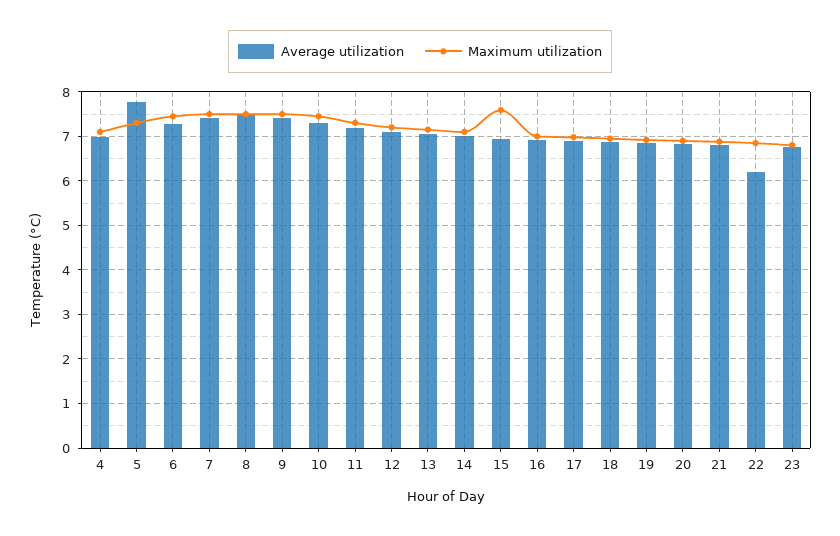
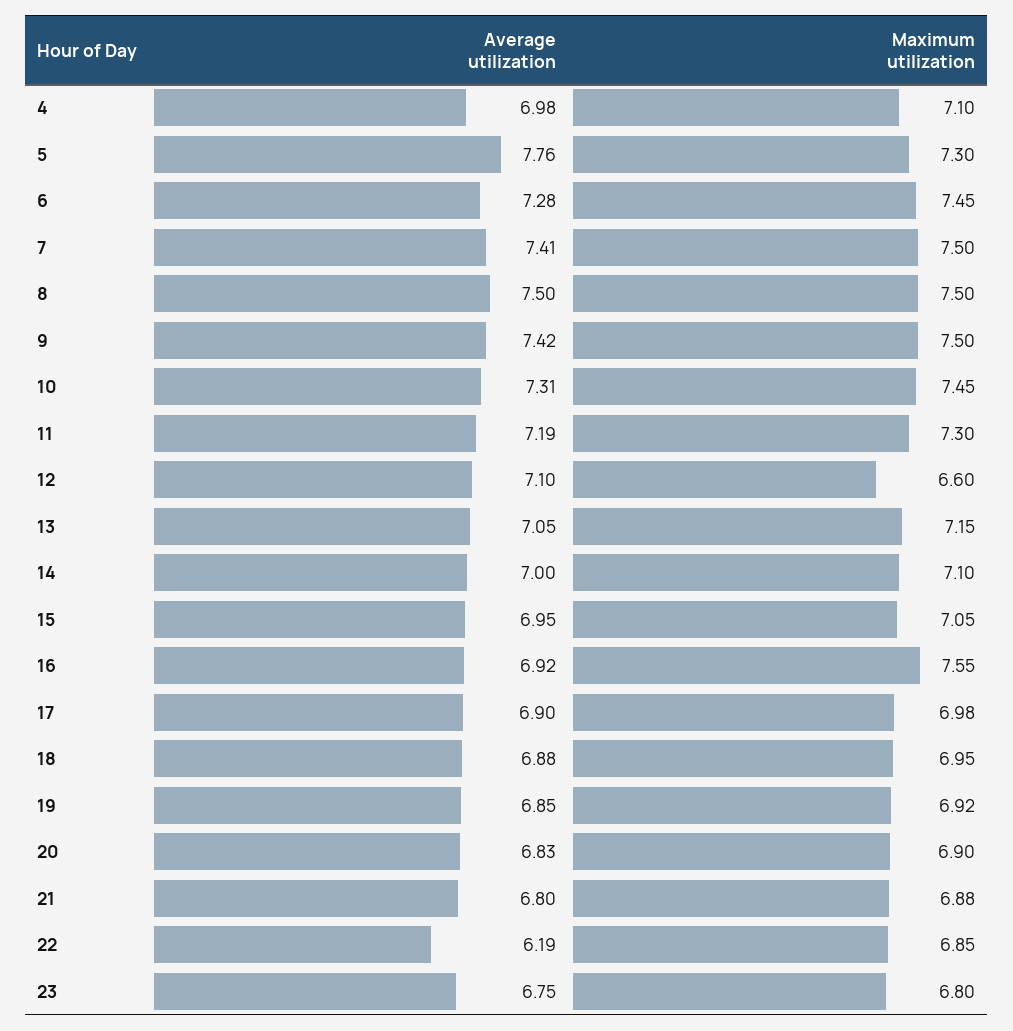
  {
    "Average utilization": {
      "4": 6.98,
      "5": 7.76,
      "6": 7.28,
      "7": 7.41,
      "8": 7.5,
      "9": 7.42,
      "10": 7.31,
      "11": 7.19,
      "12": 7.1,
      "13": 7.05,
      "14": 7,
      "15": 6.95,
      "16": 6.92,
      "17": 6.9,
      "18": 6.88,
      "19": 6.85,
      "20": 6.83,
      "21": 6.8,
      "22": 6.19,
      "23": 6.75
    },
    "Maximum utilization": {
      "4": 7.1,
      "5": 7.3,
      "6": 7.45,
      "7": 7.5,
      "8": 7.5,
      "9": 7.5,
      "10": 7.45,
      "11": 7.3,
-     "12": 7.2,
+     "12": 6.6,
      "13": 7.15,
      "14": 7.1,
-     "15": 7.6,
+     "15": 7.05,
-     "16": 7,
+     "16": 7.55,
      "17": 6.98,
      "18": 6.95,
      "19": 6.92,
      "20": 6.9,
      "21": 6.88,
      "22": 6.85,
      "23": 6.8
    }
  }

